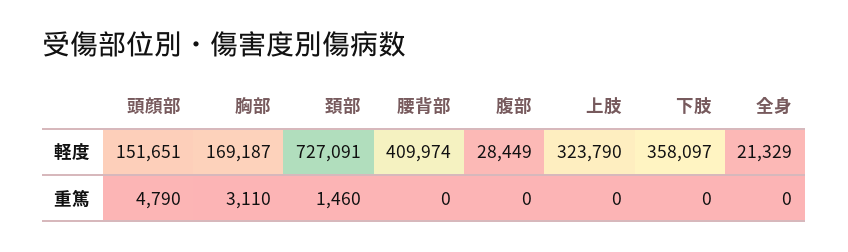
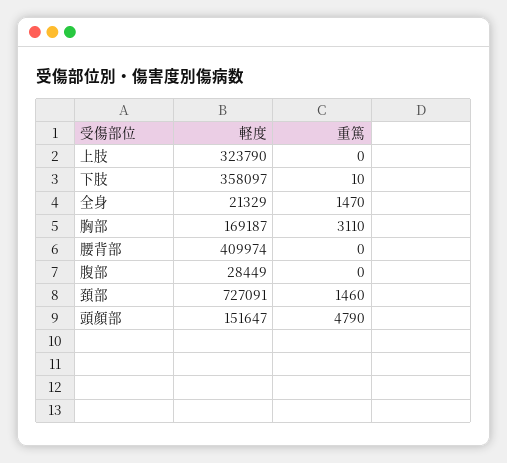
  {
    "頭顔部": {
-     "軽度": 151651,
+     "軽度": 151647,
      "重篤": 4790
    },
    "胸部": {
      "軽度": 169187,
      "重篤": 3110
    },
    "頚部": {
      "軽度": 727091,
      "重篤": 1460
    },
    "腰背部": {
      "軽度": 409974,
      "重篤": 0
    },
    "腹部": {
      "軽度": 28449,
      "重篤": 0
    },
    "上肢": {
      "軽度": 323790,
      "重篤": 0
    },
    "下肢": {
      "軽度": 358097,
-     "重篤": 0
+     "重篤": 10
    },
    "全身": {
      "軽度": 21329,
-     "重篤": 0
+     "重篤": 1470
    }
  }

